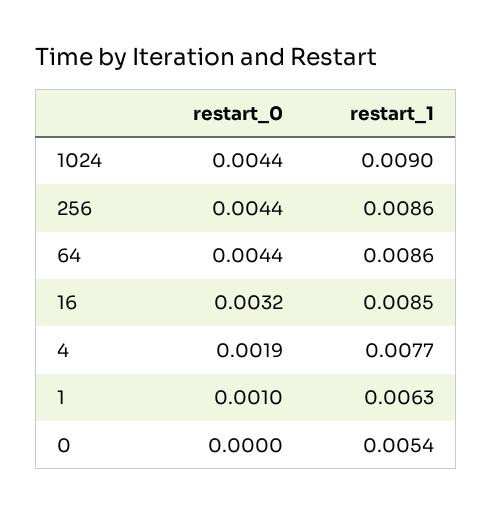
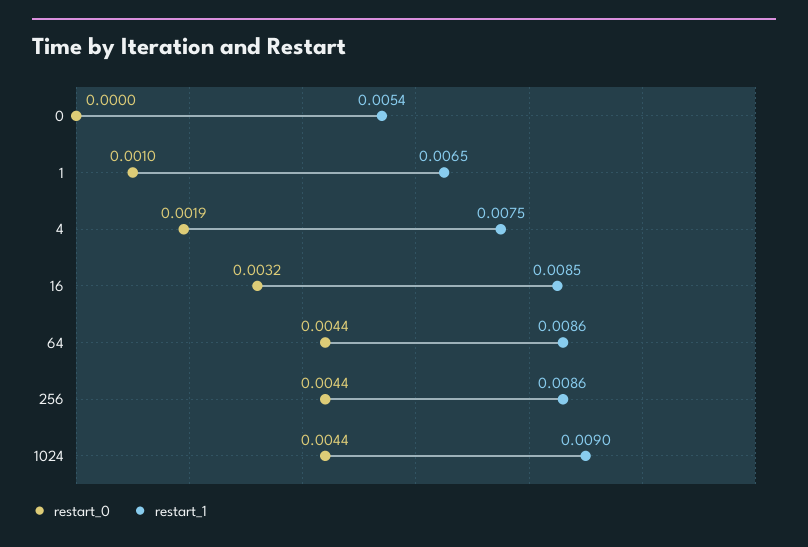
  {
    "restart_0": {
      "1024": 0.0044,
      "256": 0.0044,
      "64": 0.0044,
      "16": 0.0032,
      "4": 0.0019,
      "1": 0.001,
      "0": 0
    },
    "restart_1": {
      "1024": 0.009,
      "256": 0.0086,
      "64": 0.0086,
      "16": 0.0085,
-     "4": 0.0077,
+     "4": 0.0075,
-     "1": 0.0063,
+     "1": 0.0065,
      "0": 0.0054
    }
  }

